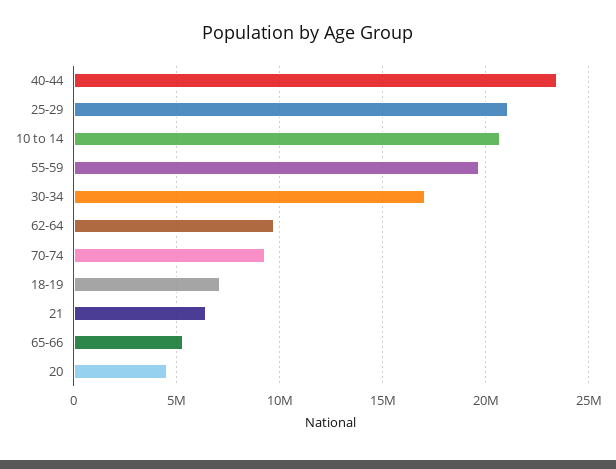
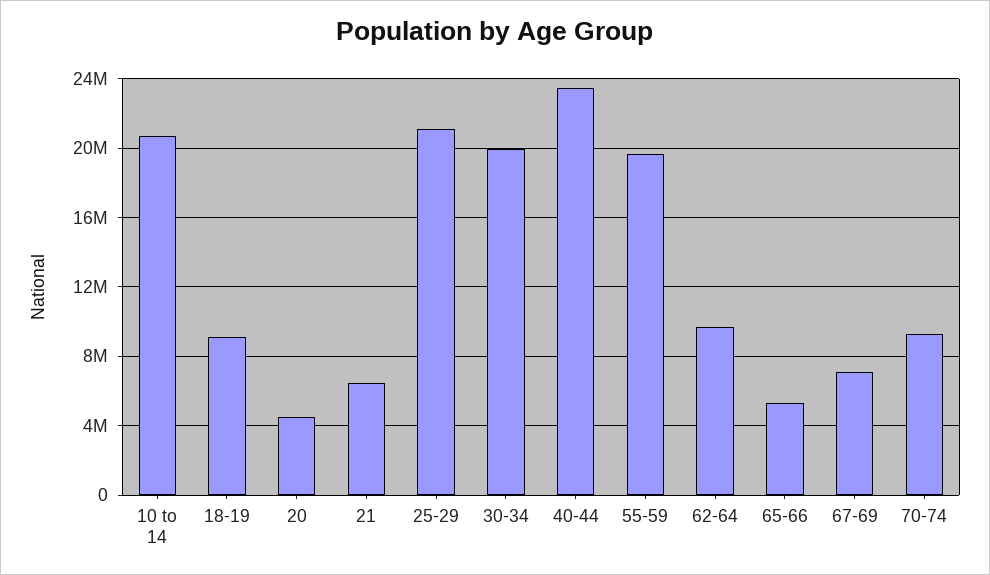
  {
    "40-44": 23500000,
    "25-29": 21000000,
    "10 to 14": 20500000,
    "55-59": 19500000,
-   "30-34": 17000000,
+   "30-34": 20000000,
    "62-64": 9500000,
    "70-74": 9500000,
-   "18-19": 7000000,
+   "18-19": 9000000,
    "21": 6500000,
    "65-66": 5500000,
-   "20": 4500000
+   "20": 4500000,
+   "67-69": 7000000
  }

